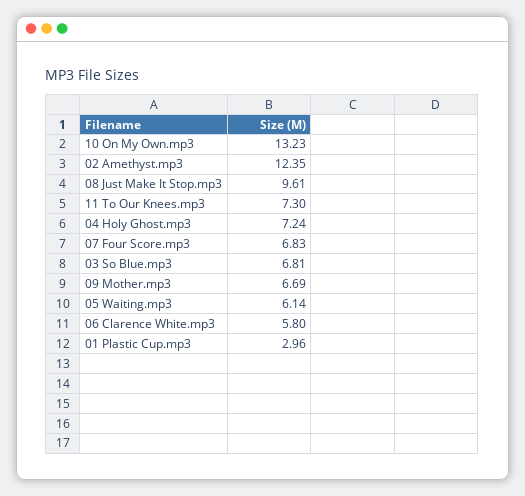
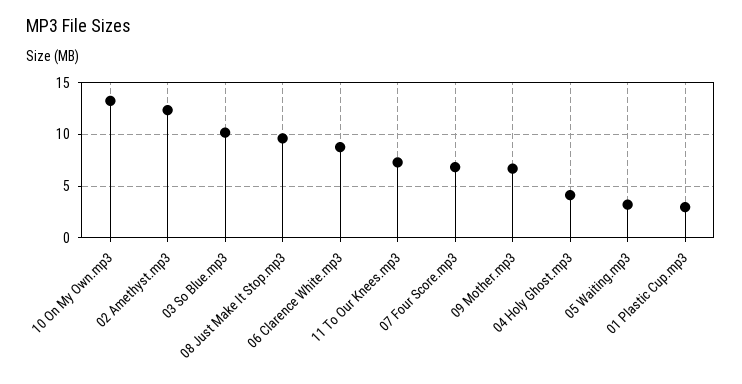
  {
    "10 On My Own.mp3": 13.23,
    "02 Amethyst.mp3": 12.35,
    "08 Just Make It Stop.mp3": 9.61,
    "11 To Our Knees.mp3": 7.3,
-   "04 Holy Ghost.mp3": 7.24,
+   "04 Holy Ghost.mp3": 4,
    "07 Four Score.mp3": 6.83,
-   "03 So Blue.mp3": 6.81,
+   "03 So Blue.mp3": 10,
    "09 Mother.mp3": 6.69,
-   "05 Waiting.mp3": 6.14,
+   "05 Waiting.mp3": 3,
-   "06 Clarence White.mp3": 5.8,
+   "06 Clarence White.mp3": 9,
    "01 Plastic Cup.mp3": 2.96
  }

